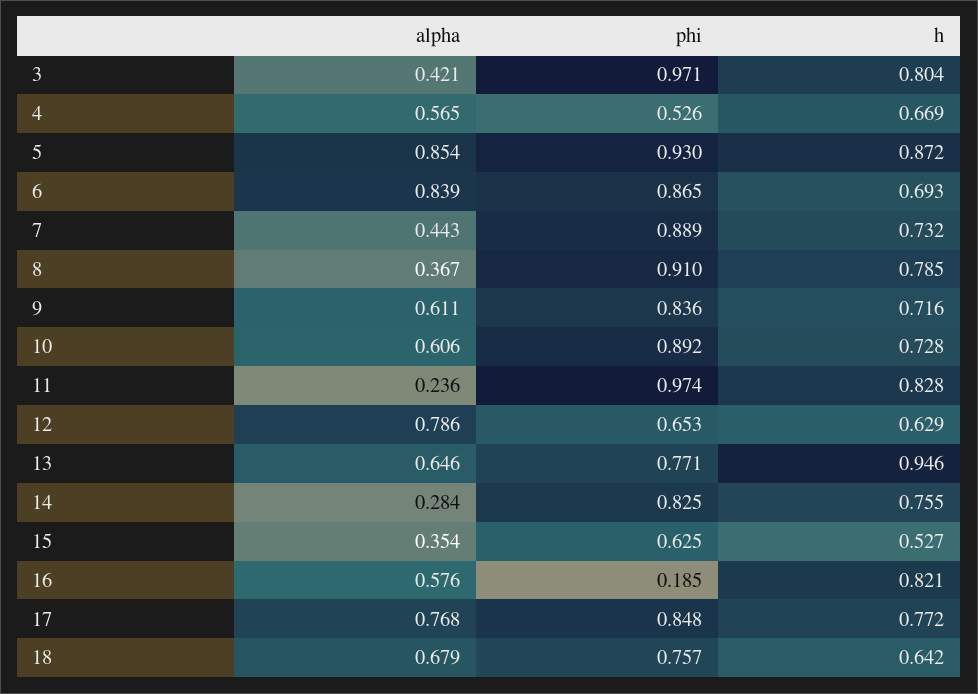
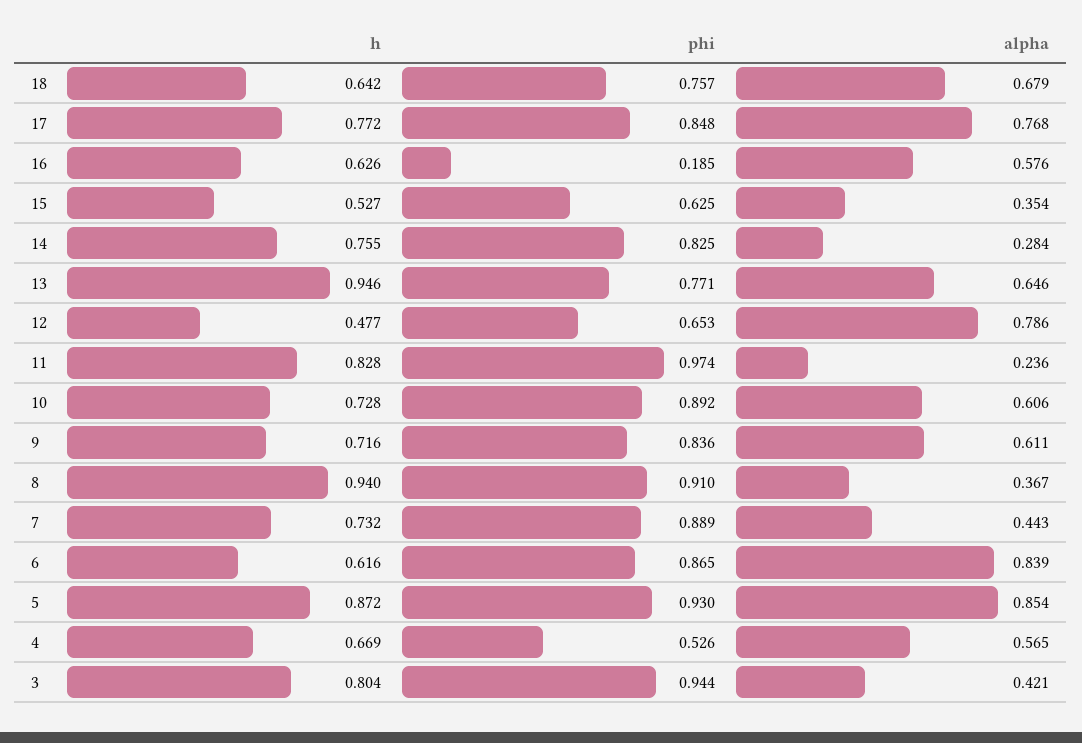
  {
    "alpha": {
      "3": 0.421,
      "4": 0.565,
      "5": 0.854,
      "6": 0.839,
      "7": 0.443,
      "8": 0.367,
      "9": 0.611,
      "10": 0.606,
      "11": 0.236,
      "12": 0.786,
      "13": 0.646,
      "14": 0.284,
      "15": 0.354,
      "16": 0.576,
      "17": 0.768,
      "18": 0.679
    },
    "phi": {
-     "3": 0.971,
+     "3": 0.944,
      "4": 0.526,
      "5": 0.93,
      "6": 0.865,
      "7": 0.889,
      "8": 0.91,
      "9": 0.836,
      "10": 0.892,
      "11": 0.974,
      "12": 0.653,
      "13": 0.771,
      "14": 0.825,
      "15": 0.625,
      "16": 0.185,
      "17": 0.848,
      "18": 0.757
    },
    "h": {
      "3": 0.804,
      "4": 0.669,
      "5": 0.872,
-     "6": 0.693,
+     "6": 0.616,
      "7": 0.732,
-     "8": 0.785,
+     "8": 0.94,
      "9": 0.716,
      "10": 0.728,
      "11": 0.828,
-     "12": 0.629,
+     "12": 0.477,
      "13": 0.946,
      "14": 0.755,
      "15": 0.527,
-     "16": 0.821,
+     "16": 0.626,
      "17": 0.772,
      "18": 0.642
    }
  }

